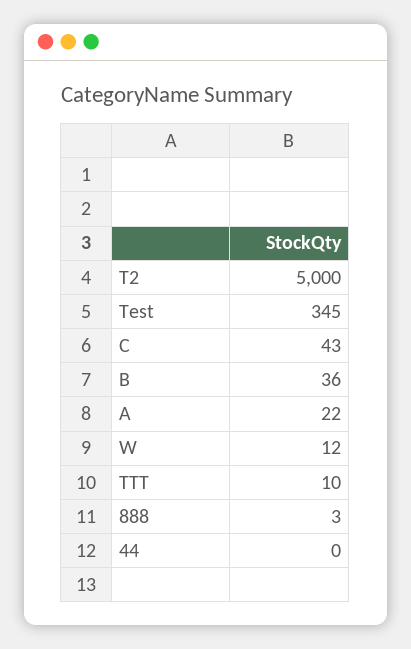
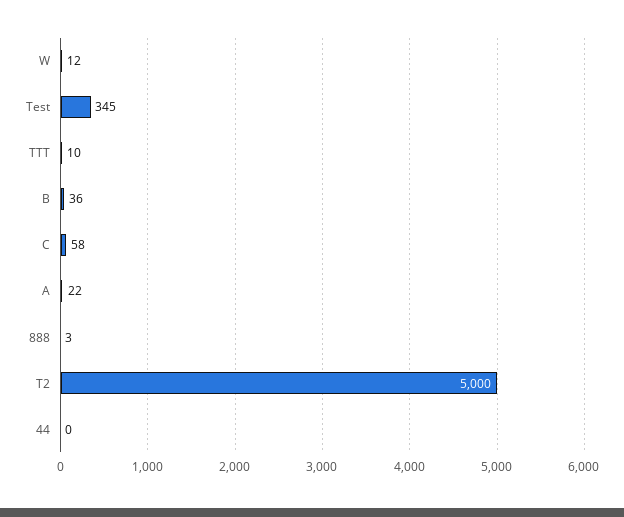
  {
    "T2": 5000,
    "Test": 345,
-   "C": 43,
+   "C": 58,
    "B": 36,
    "A": 22,
    "W": 12,
    "TTT": 10,
    "888": 3,
    "44": 0
  }

